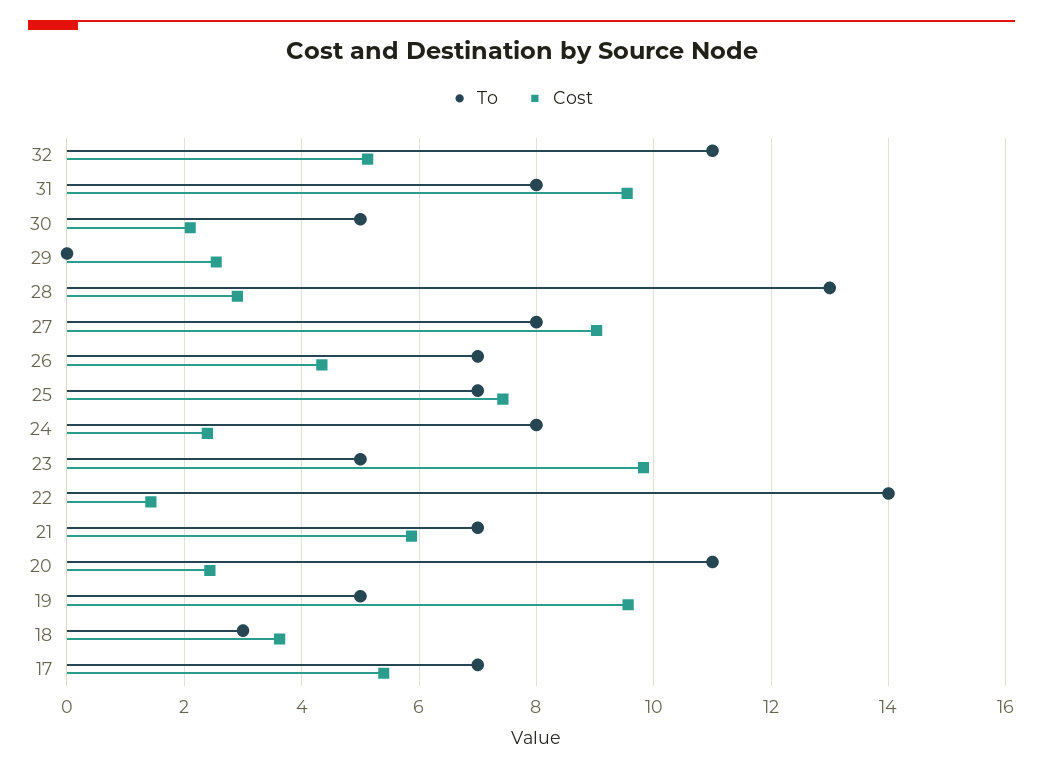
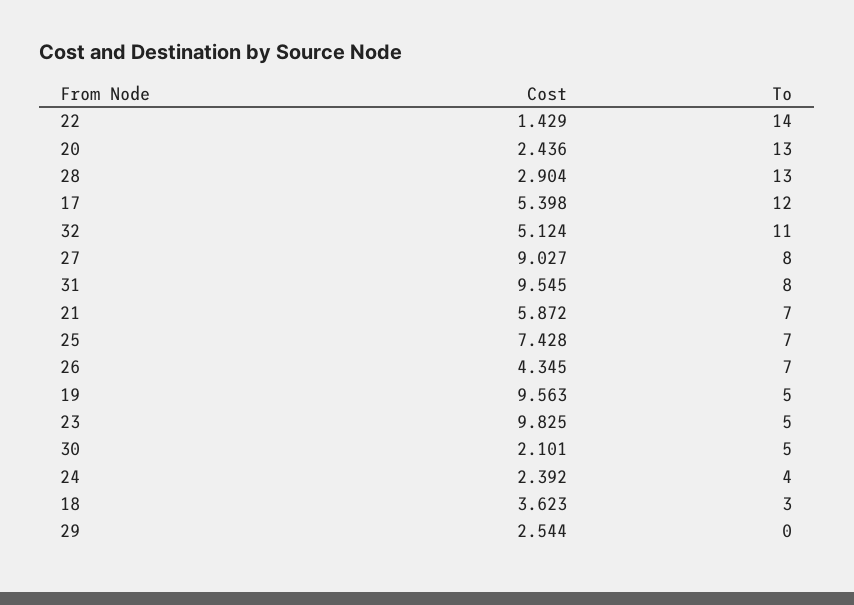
  {
    "To": {
      "32": 11,
      "31": 8,
      "30": 5,
      "29": 0,
      "28": 13,
      "27": 8,
      "26": 7,
      "25": 7,
-     "24": 8,
+     "24": 4,
      "23": 5,
      "22": 14,
      "21": 7,
-     "20": 11,
+     "20": 13,
      "19": 5,
      "18": 3,
-     "17": 7
+     "17": 12
    },
    "Cost": {
      "32": 5.124,
      "31": 9.545,
      "30": 2.101,
      "29": 2.544,
      "28": 2.904,
      "27": 9.027,
      "26": 4.345,
      "25": 7.428,
      "24": 2.392,
      "23": 9.825,
      "22": 1.429,
      "21": 5.872,
      "20": 2.436,
      "19": 9.563,
      "18": 3.623,
      "17": 5.398
    }
  }

